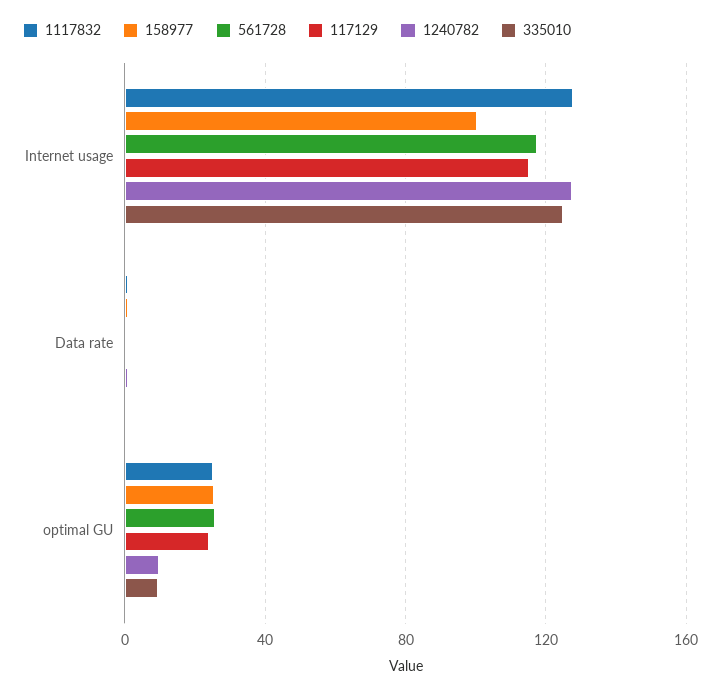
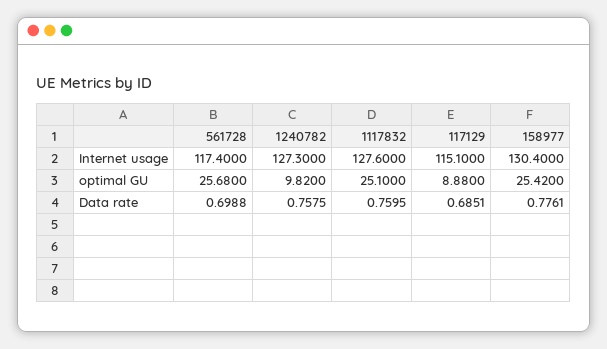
  {
    "1117832": {
      "Internet usage": 127.6,
      "Data rate": 0.7595,
      "optimal GU": 25.1
    },
    "158977": {
-     "Internet usage": 100,
+     "Internet usage": 130.4,
      "Data rate": 0.7761,
      "optimal GU": 25.42
    },
    "561728": {
      "Internet usage": 117.4,
      "Data rate": 0.6988,
      "optimal GU": 25.68
    },
    "117129": {
      "Internet usage": 115.1,
      "Data rate": 0.6851,
-     "optimal GU": 25
+     "optimal GU": 8.88
    },
    "1240782": {
      "Internet usage": 127.3,
      "Data rate": 0.7575,
      "optimal GU": 9.82
-   },
+   }
-   "335010": {
-     "Internet usage": 125,
-     "Data rate": 0,
-     "optimal GU": 10
-   }
  }

